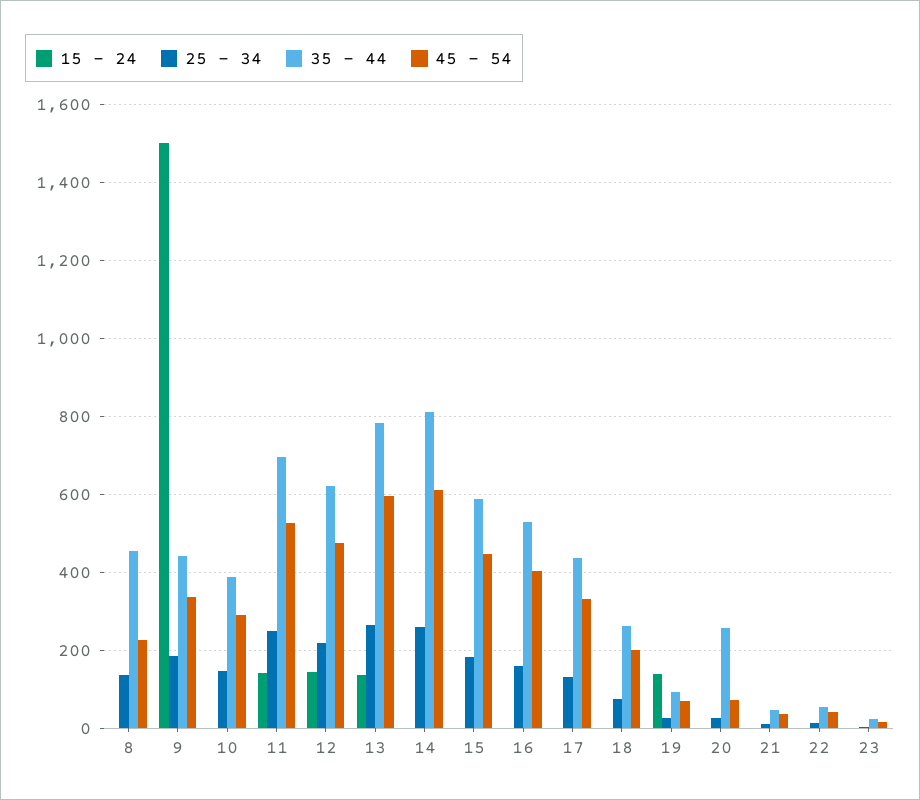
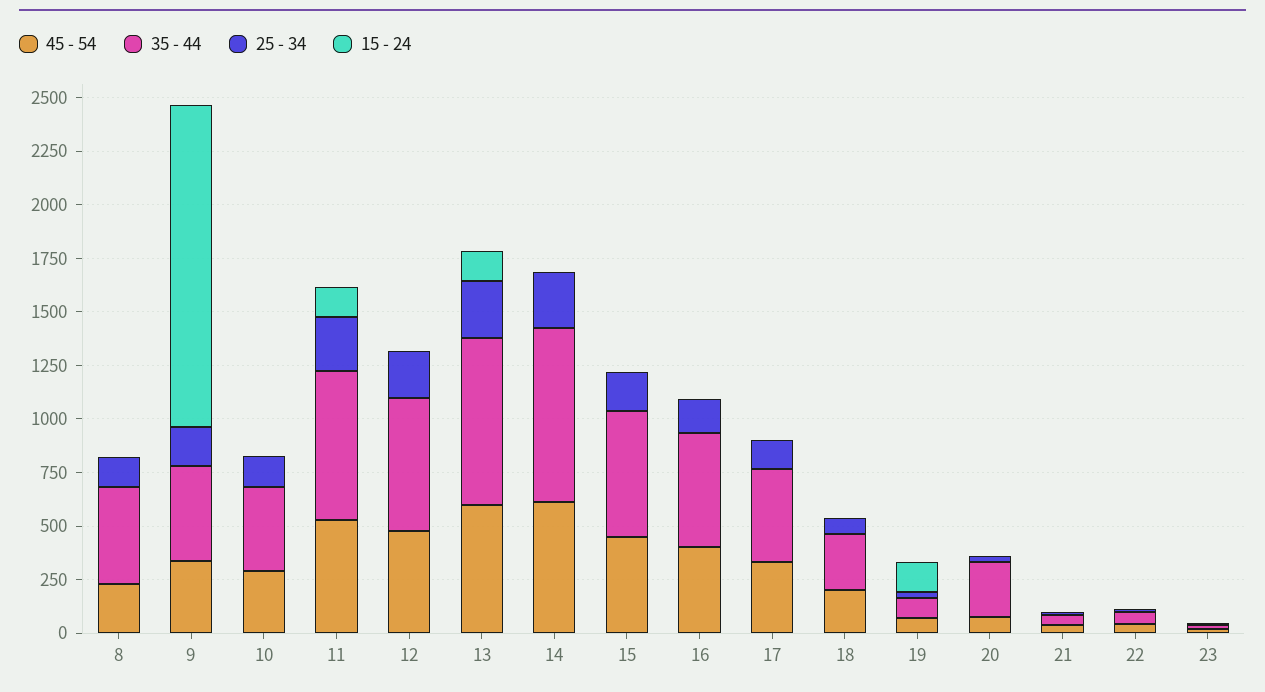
  {
    "15 - 24": {
      "8": 0,
      "9": 1500,
      "10": 0,
      "11": 140,
-     "12": 140,
+     "12": 0,
      "13": 140,
      "14": 0,
      "15": 0,
      "16": 0,
      "17": 0,
      "18": 0,
      "19": 140,
      "20": 0,
      "21": 0,
      "22": 0,
      "23": 0
    },
    "25 - 34": {
      "8": 140,
      "9": 180,
      "10": 140,
      "11": 260,
      "12": 220,
      "13": 260,
      "14": 260,
      "15": 180,
      "16": 160,
      "17": 140,
      "18": 80,
      "19": 20,
      "20": 20,
      "21": 20,
      "22": 20,
      "23": 0
    },
    "35 - 44": {
      "8": 460,
      "9": 440,
      "10": 380,
      "11": 700,
      "12": 620,
      "13": 780,
      "14": 820,
      "15": 580,
      "16": 540,
      "17": 440,
      "18": 260,
      "19": 100,
      "20": 260,
      "21": 40,
      "22": 60,
      "23": 20
    },
    "45 - 54": {
      "8": 220,
      "9": 340,
      "10": 300,
      "11": 520,
      "12": 480,
      "13": 600,
      "14": 620,
      "15": 440,
      "16": 400,
      "17": 340,
      "18": 200,
      "19": 80,
      "20": 80,
      "21": 40,
      "22": 40,
      "23": 20
    }
  }

